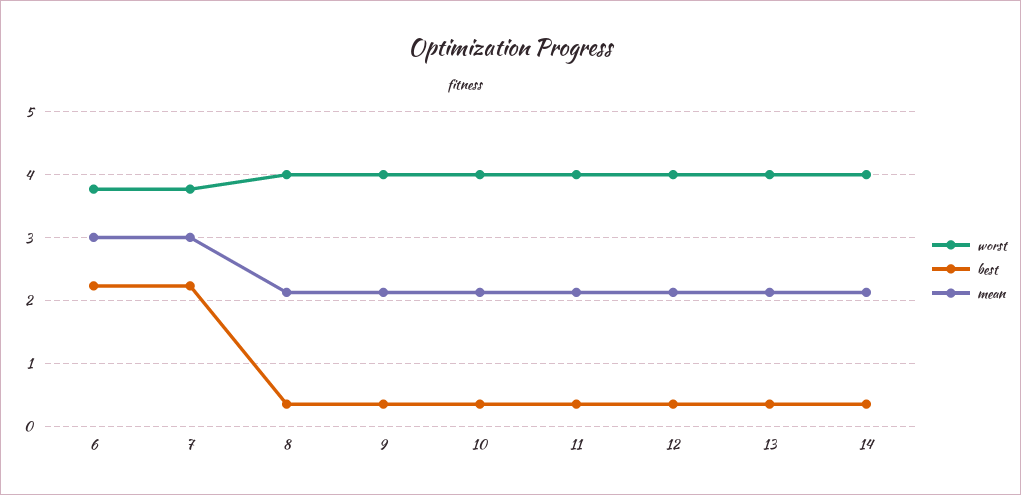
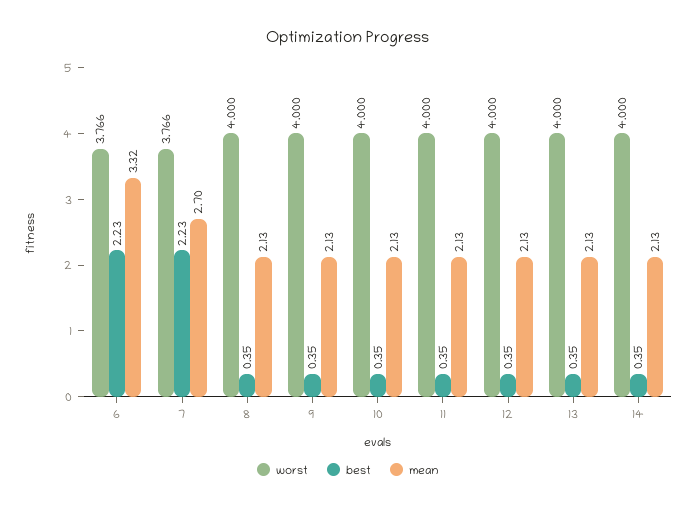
  {
    "worst": {
      "6": 3.766,
      "7": 3.766,
      "8": 4,
      "9": 4,
      "10": 4,
      "11": 4,
      "12": 4,
      "13": 4,
      "14": 4
    },
    "best": {
      "6": 2.23,
      "7": 2.23,
      "8": 0.35,
      "9": 0.35,
      "10": 0.35,
      "11": 0.35,
      "12": 0.35,
      "13": 0.35,
      "14": 0.35
    },
    "mean": {
-     "6": 3,
+     "6": 3.32,
-     "7": 3,
+     "7": 2.7,
      "8": 2.13,
      "9": 2.13,
      "10": 2.13,
      "11": 2.13,
      "12": 2.13,
      "13": 2.13,
      "14": 2.13
    }
  }

